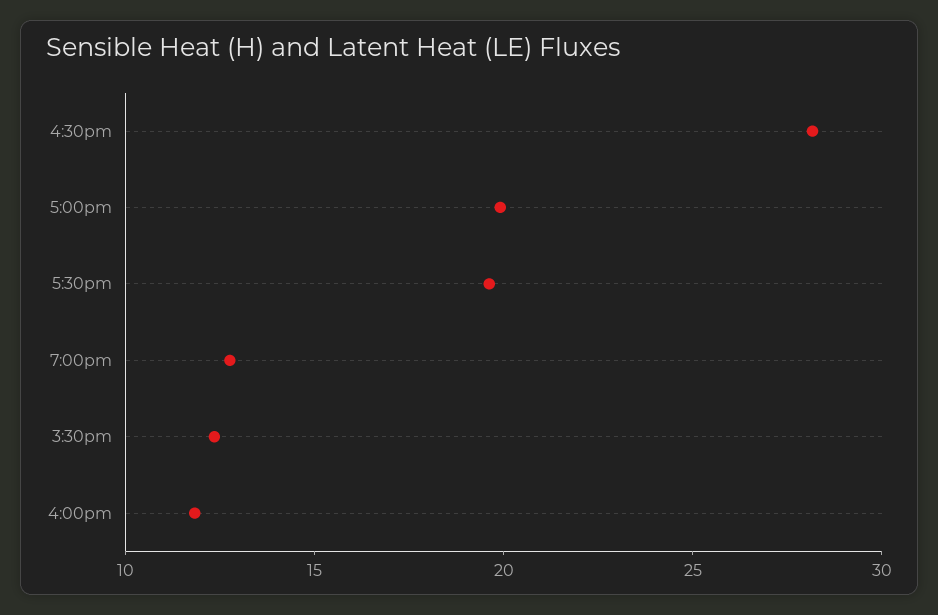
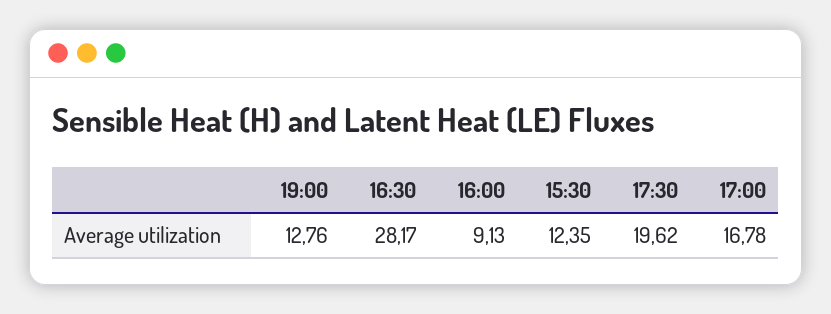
  {
    "4:30pm": 28.17,
-   "5:00pm": 20,
+   "5:00pm": 16.78,
    "5:30pm": 19.62,
    "7:00pm": 12.76,
    "3:30pm": 12.35,
-   "4:00pm": 12
+   "4:00pm": 9.13
  }

